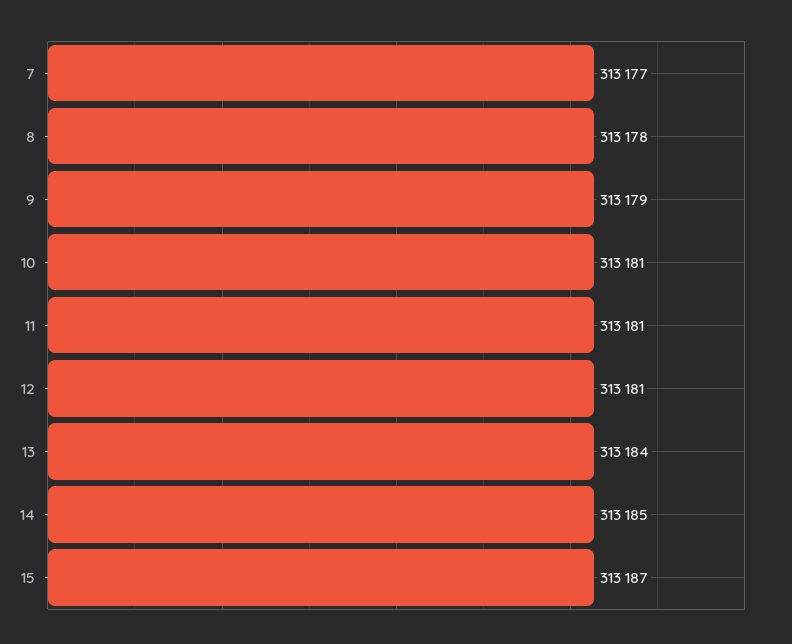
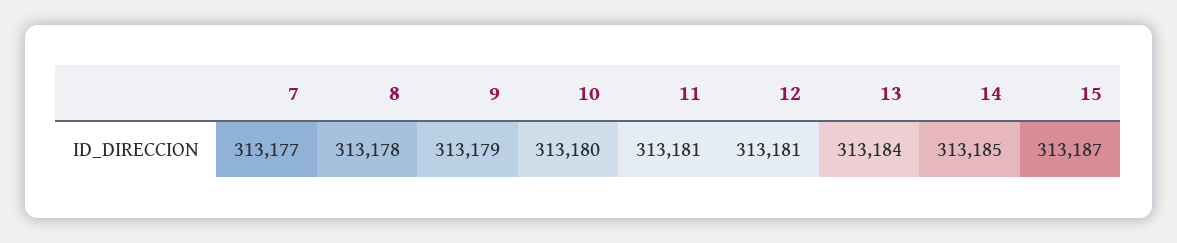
  {
    "7": 313177,
    "8": 313178,
    "9": 313179,
-   "10": 313181,
+   "10": 313180,
    "11": 313181,
    "12": 313181,
    "13": 313184,
    "14": 313185,
    "15": 313187
  }

